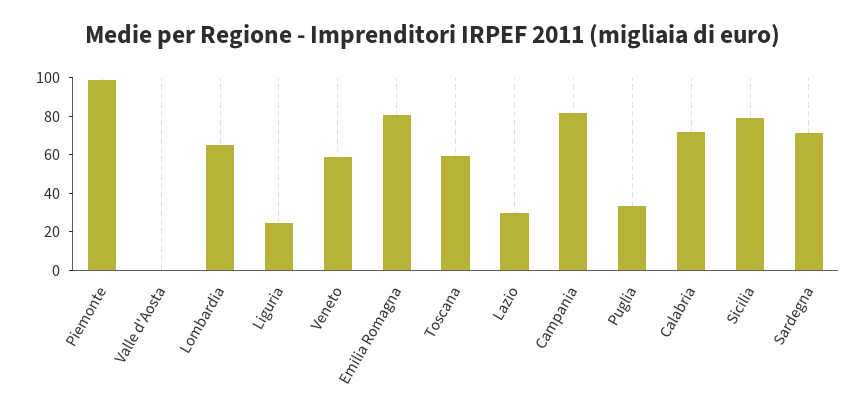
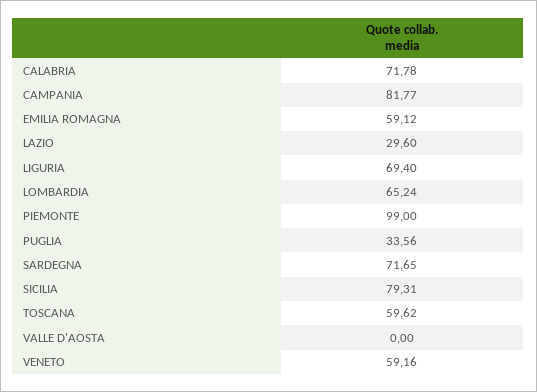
  {
    "Piemonte": 99,
    "Valle d'Aosta": 0,
    "Lombardia": 65.24,
-   "Liguria": 25,
+   "Liguria": 69.4,
    "Veneto": 59.16,
-   "Emilia Romagna": 80,
+   "Emilia Romagna": 59.12,
    "Toscana": 59.62,
    "Lazio": 29.6,
    "Campania": 81.77,
    "Puglia": 33.56,
    "Calabria": 71.78,
    "Sicilia": 79.31,
    "Sardegna": 71.65
  }

